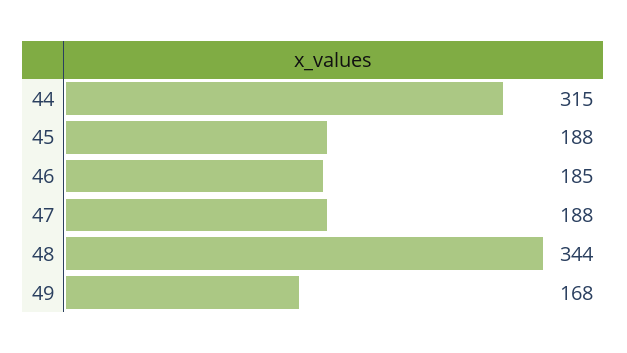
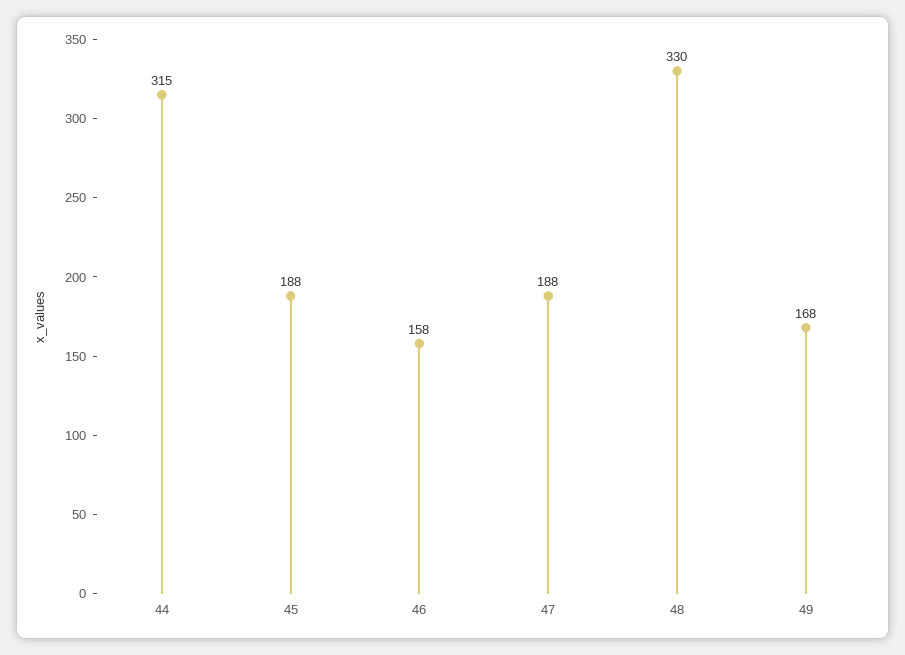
  {
    "44": 315,
    "45": 188,
-   "46": 185,
+   "46": 158,
    "47": 188,
-   "48": 344,
+   "48": 330,
    "49": 168
  }

